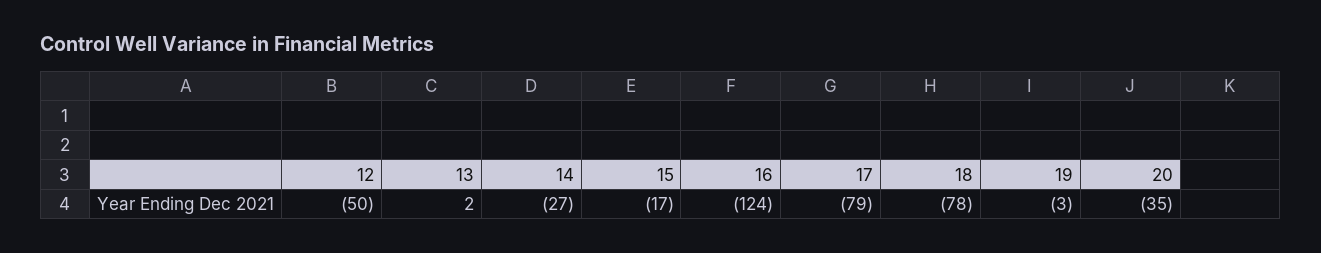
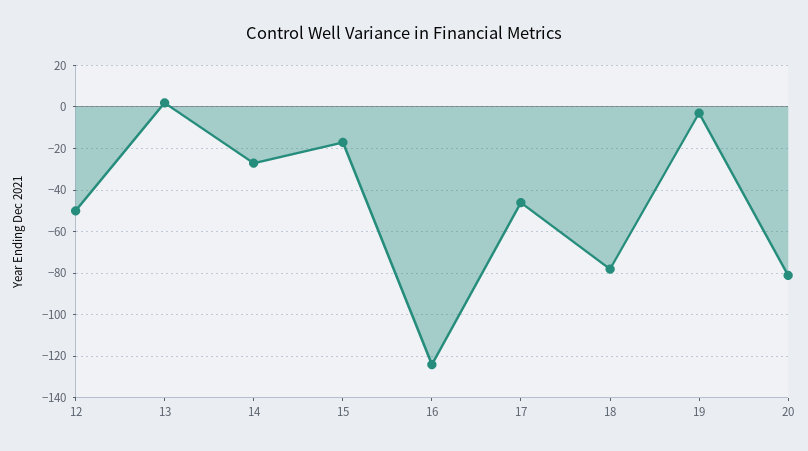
  {
    "12": -50,
    "13": 2,
    "14": -27,
    "15": -17,
    "16": -124,
-   "17": -79,
+   "17": -45,
    "18": -78,
    "19": -3,
-   "20": -35
+   "20": -80
  }

